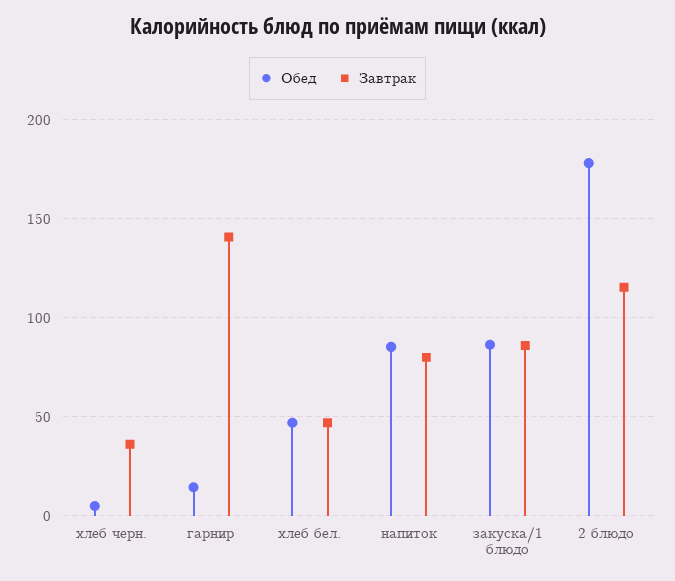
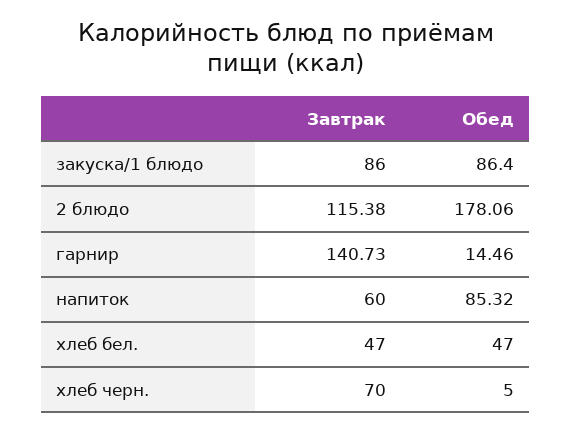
  {
    "Обед": {
      "хлеб черн.": 5,
      "гарнир": 14.46,
      "хлеб бел.": 47,
      "напиток": 85.32,
      "закуска/1 блюдо": 86.4,
      "2 блюдо": 178.06
    },
    "Завтрак": {
-     "хлеб черн.": 35,
+     "хлеб черн.": 70,
      "гарнир": 140.73,
      "хлеб бел.": 47,
-     "напиток": 80,
+     "напиток": 60,
      "закуска/1 блюдо": 86,
      "2 блюдо": 115.38
    }
  }

